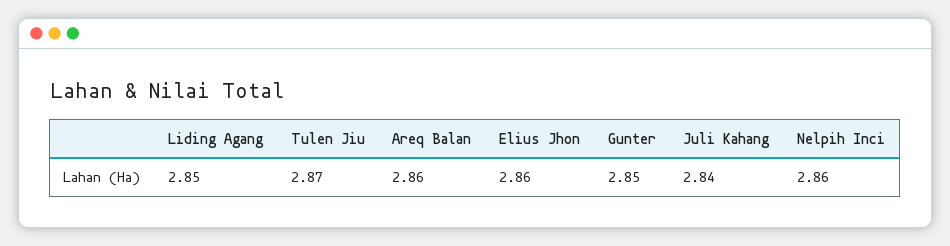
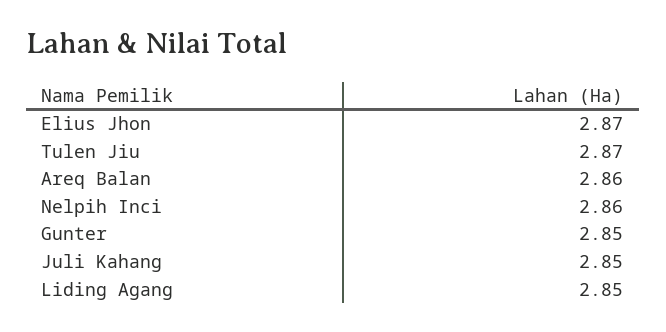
  {
    "Liding Agang": 2.85,
    "Tulen Jiu": 2.87,
    "Areq Balan": 2.86,
-   "Elius Jhon": 2.86,
+   "Elius Jhon": 2.87,
    "Gunter": 2.85,
-   "Juli Kahang": 2.84,
+   "Juli Kahang": 2.85,
    "Nelpih Inci": 2.86
  }

